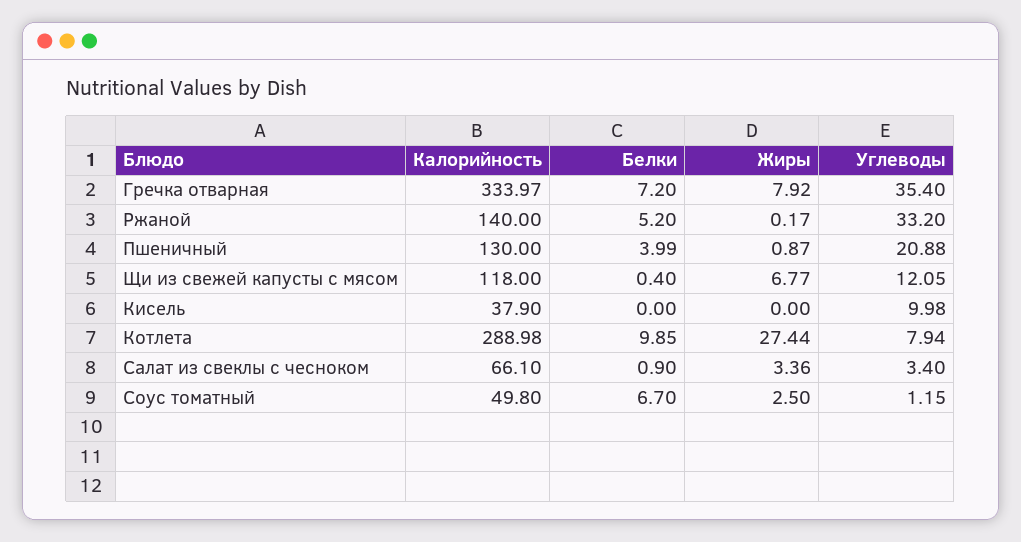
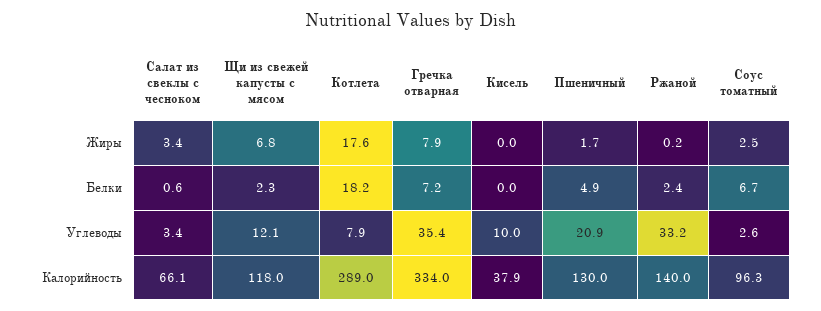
  {
    "Калорийность": {
      "Гречка отварная": 333.97,
      "Ржаной": 140,
      "Пшеничный": 130,
      "Щи из свежей капусты с мясом": 118,
      "Кисель": 37.9,
      "Котлета": 288.98,
      "Салат из свеклы с чесноком": 66.1,
-     "Соус томатный": 49.8
+     "Соус томатный": 96.3
    },
    "Белки": {
      "Гречка отварная": 7.2,
-     "Ржаной": 5.2,
+     "Ржаной": 2.4,
-     "Пшеничный": 3.99,
+     "Пшеничный": 4.9,
-     "Щи из свежей капусты с мясом": 0.4,
+     "Щи из свежей капусты с мясом": 2.3,
      "Кисель": 0,
-     "Котлета": 9.85,
+     "Котлета": 18.2,
-     "Салат из свеклы с чесноком": 0.9,
+     "Салат из свеклы с чесноком": 0.6,
      "Соус томатный": 6.7
    },
    "Жиры": {
      "Гречка отварная": 7.92,
      "Ржаной": 0.17,
-     "Пшеничный": 0.87,
+     "Пшеничный": 1.7,
      "Щи из свежей капусты с мясом": 6.77,
      "Кисель": 0,
-     "Котлета": 27.44,
+     "Котлета": 17.6,
      "Салат из свеклы с чесноком": 3.36,
      "Соус томатный": 2.5
    },
    "Углеводы": {
      "Гречка отварная": 35.4,
      "Ржаной": 33.2,
      "Пшеничный": 20.88,
      "Щи из свежей капусты с мясом": 12.05,
      "Кисель": 9.98,
      "Котлета": 7.94,
      "Салат из свеклы с чесноком": 3.4,
-     "Соус томатный": 1.15
+     "Соус томатный": 2.6
    }
  }

